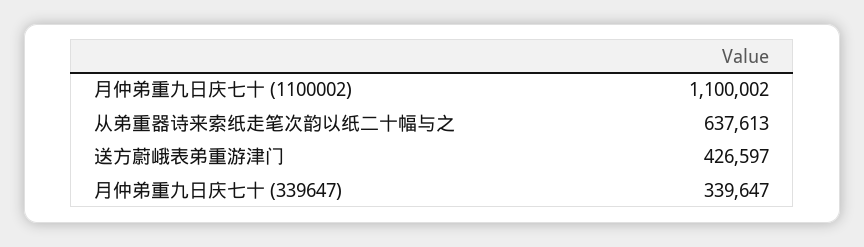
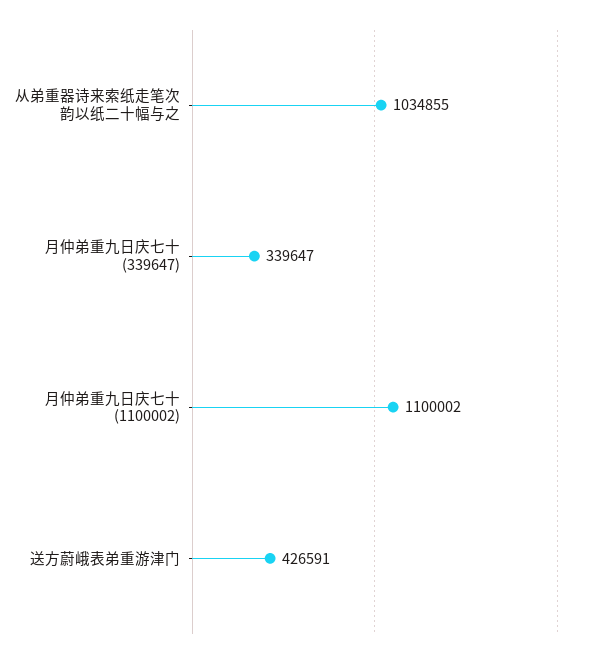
  {
    "月仲弟重九日庆七十 (1100002)": 1100002,
-   "从弟重器诗来索纸走笔次韵以纸二十幅与之": 637613,
+   "从弟重器诗来索纸走笔次韵以纸二十幅与之": 1034855,
-   "送方蔚峨表弟重游津门": 426597,
+   "送方蔚峨表弟重游津门": 426591,
    "月仲弟重九日庆七十 (339647)": 339647
  }

